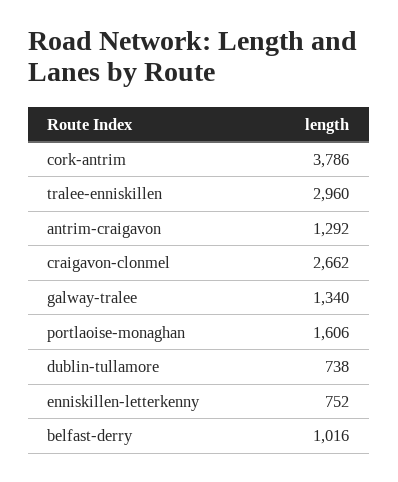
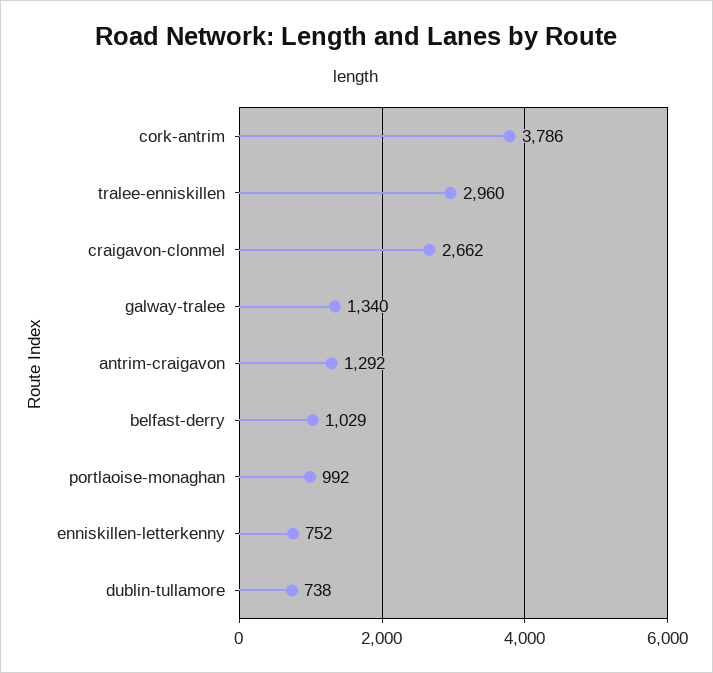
  {
    "cork-antrim": 3786,
    "tralee-enniskillen": 2960,
    "antrim-craigavon": 1292,
    "craigavon-clonmel": 2662,
    "galway-tralee": 1340,
-   "portlaoise-monaghan": 1606,
+   "portlaoise-monaghan": 992,
    "dublin-tullamore": 738,
    "enniskillen-letterkenny": 752,
-   "belfast-derry": 1016
+   "belfast-derry": 1029
  }

